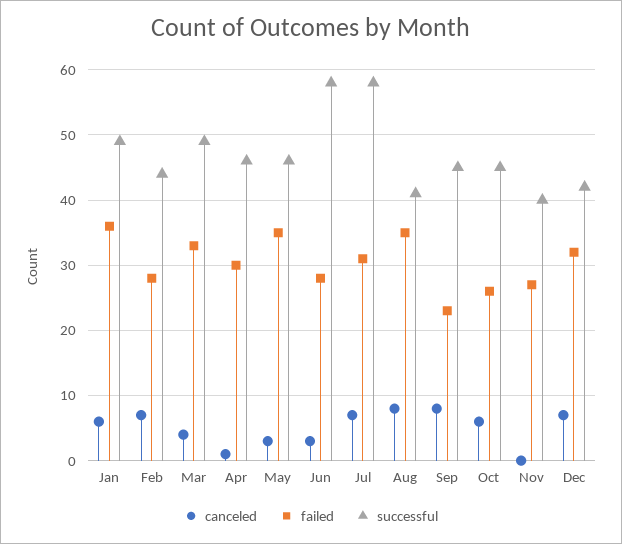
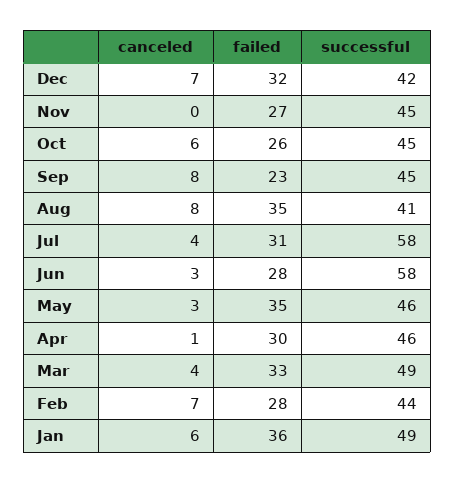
  {
    "canceled": {
      "Jan": 6,
      "Feb": 7,
      "Mar": 4,
      "Apr": 1,
      "May": 3,
      "Jun": 3,
-     "Jul": 7,
+     "Jul": 4,
      "Aug": 8,
      "Sep": 8,
      "Oct": 6,
      "Nov": 0,
      "Dec": 7
    },
    "failed": {
      "Jan": 36,
      "Feb": 28,
      "Mar": 33,
      "Apr": 30,
      "May": 35,
      "Jun": 28,
      "Jul": 31,
      "Aug": 35,
      "Sep": 23,
      "Oct": 26,
      "Nov": 27,
      "Dec": 32
    },
    "successful": {
      "Jan": 49,
      "Feb": 44,
      "Mar": 49,
      "Apr": 46,
      "May": 46,
      "Jun": 58,
      "Jul": 58,
      "Aug": 41,
      "Sep": 45,
      "Oct": 45,
-     "Nov": 40,
+     "Nov": 45,
      "Dec": 42
    }
  }

